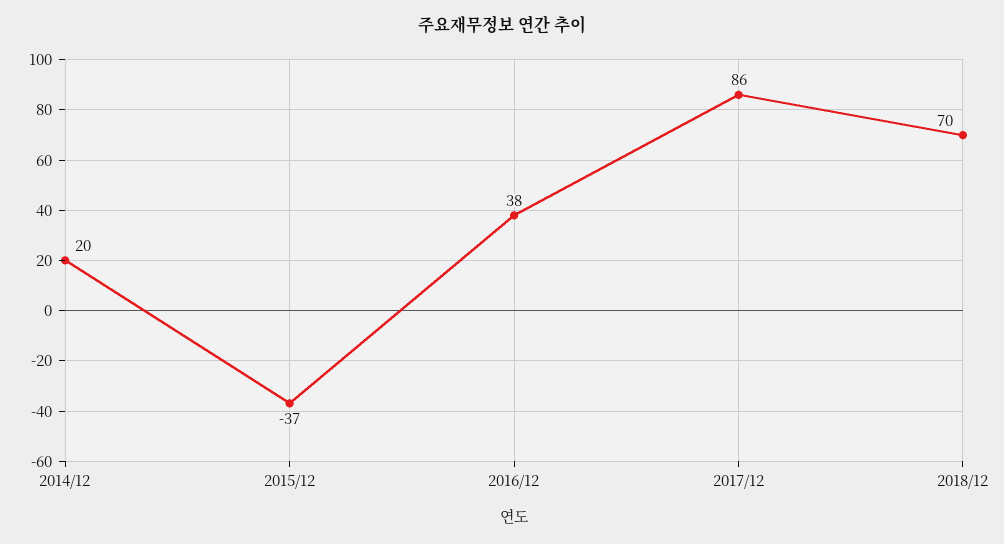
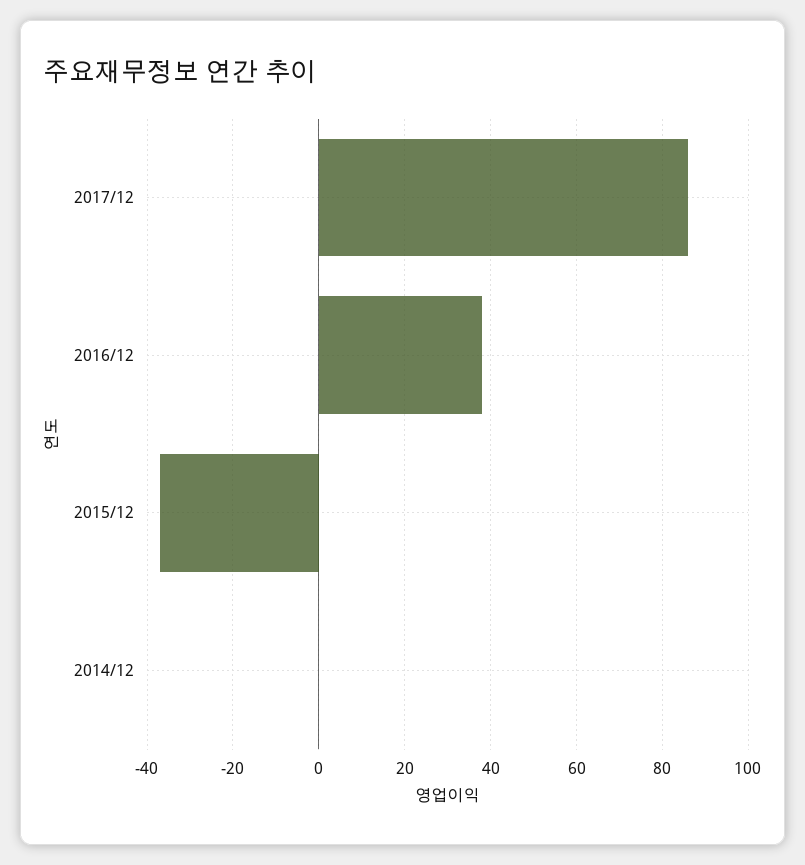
  {
-   "2014/12": 20,
+   "2014/12": 0,
    "2015/12": -37,
    "2016/12": 38,
-   "2017/12": 86,
+   "2017/12": 86
-   "2018/12": 70
  }

